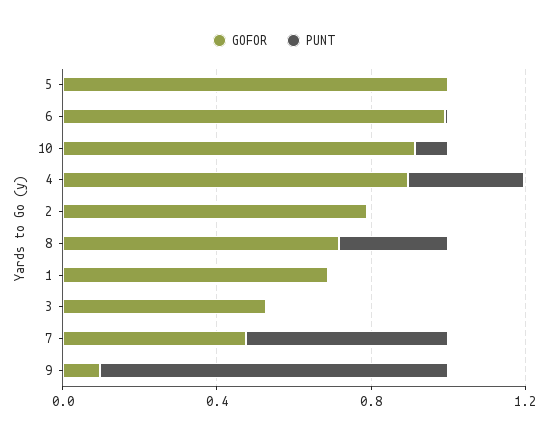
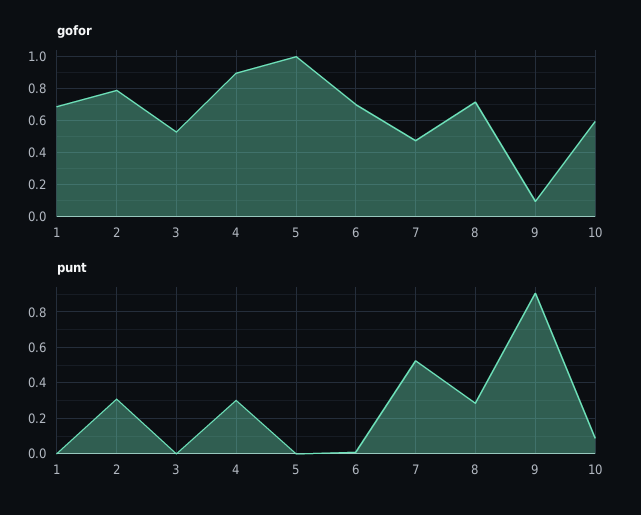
  {
    "GOFOR": {
      "5": 1,
-     "6": 1,
+     "6": 0.7,
-     "10": 0.9,
+     "10": 0.6,
      "4": 0.9,
      "2": 0.8,
      "8": 0.7,
      "1": 0.7,
      "3": 0.55,
      "7": 0.5,
      "9": 0.1
    },
    "PUNT": {
      "5": 0,
      "6": 0,
      "10": 0.1,
      "4": 0.3,
-     "2": 0,
+     "2": 0.3,
      "8": 0.3,
      "1": 0,
      "3": 0,
      "7": 0.5,
      "9": 0.9
    }
  }

